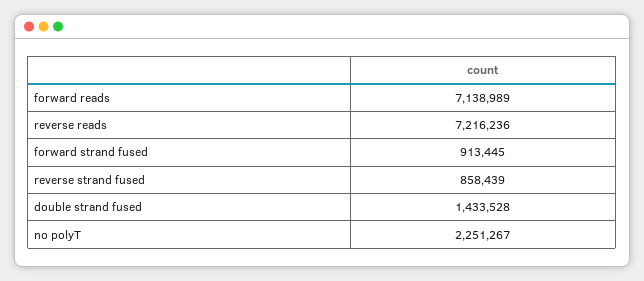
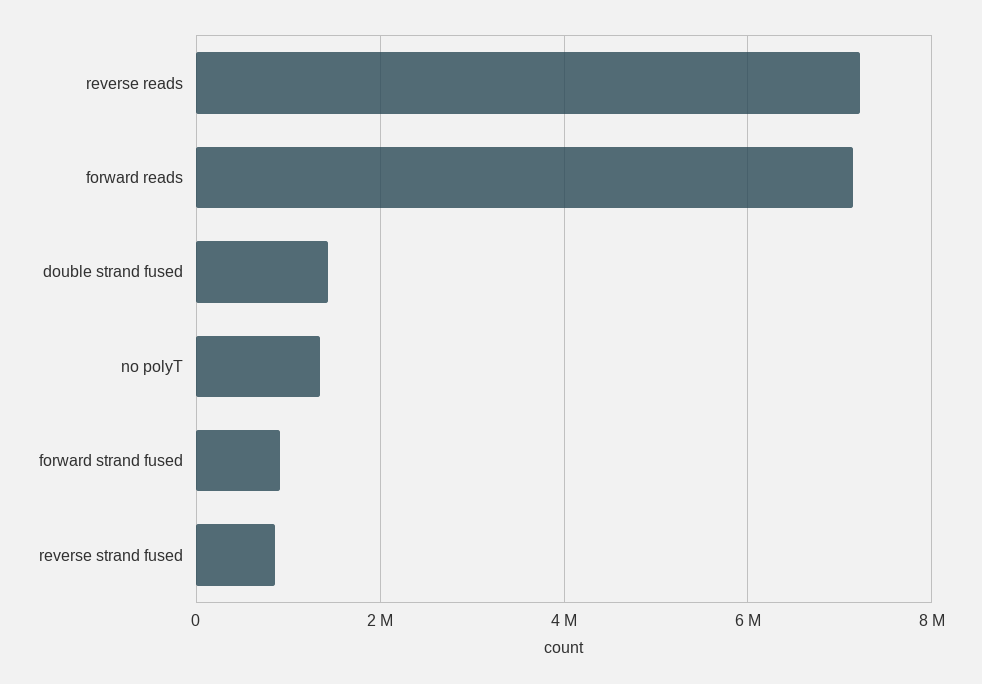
  {
    "forward reads": 7138989,
    "reverse reads": 7216236,
    "forward strand fused": 913445,
    "reverse strand fused": 858439,
    "double strand fused": 1433528,
-   "no polyT": 2251267
+   "no polyT": 1400000
  }

